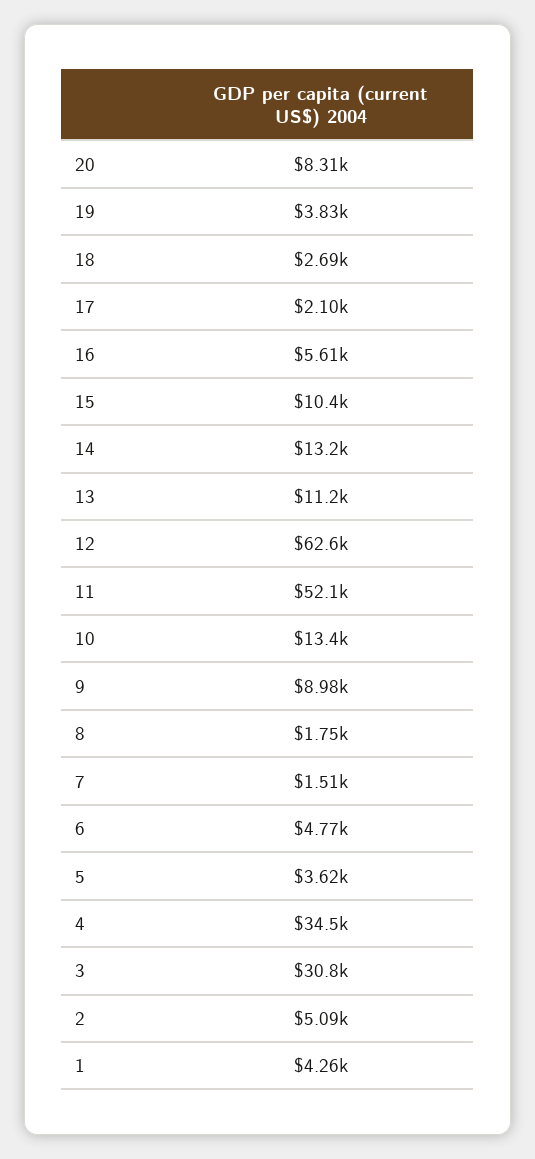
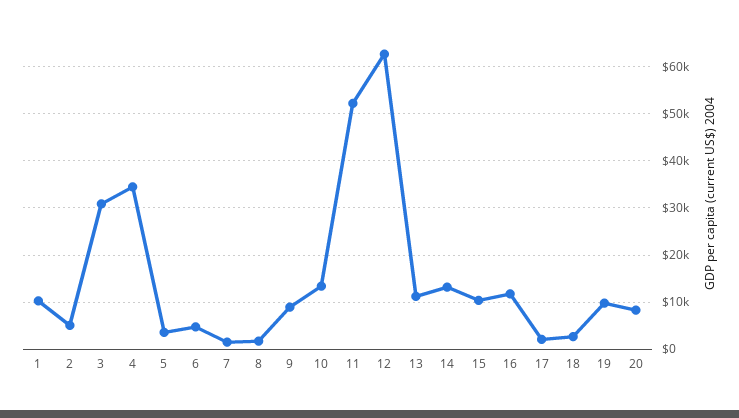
  {
    "20": 8310,
-   "19": 3830,
+   "19": 10000,
    "18": 2690,
    "17": 2100,
-   "16": 5610,
+   "16": 12000,
    "15": 10400,
    "14": 13200,
    "13": 11200,
    "12": 62600,
    "11": 52100,
    "10": 13400,
    "9": 8980,
    "8": 1750,
    "7": 1510,
    "6": 4770,
    "5": 3620,
    "4": 34500,
    "3": 30800,
    "2": 5090,
-   "1": 4260
+   "1": 10000
  }

